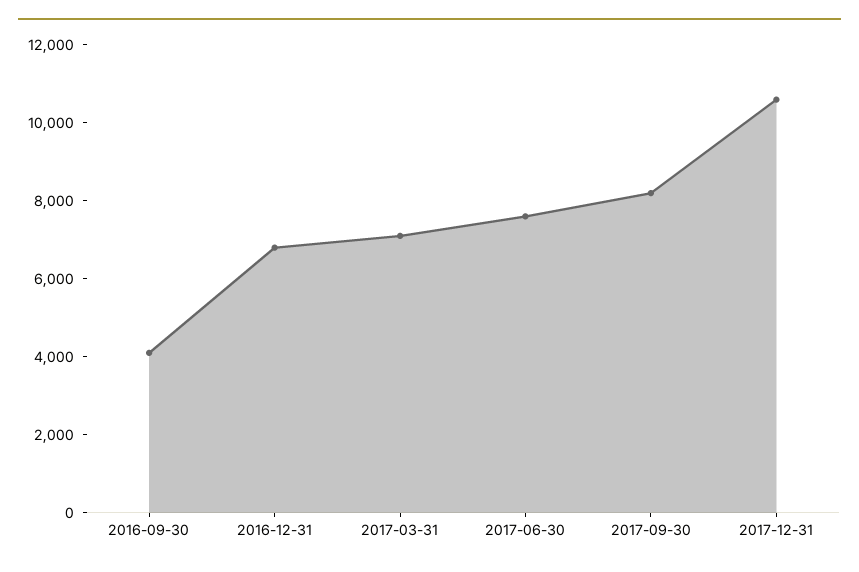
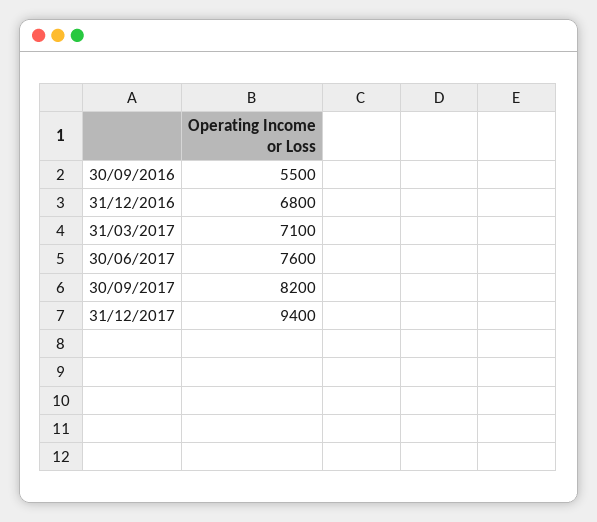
  {
-   "2016-09-30": 4000,
+   "2016-09-30": 5500,
    "2016-12-31": 6800,
    "2017-03-31": 7100,
    "2017-06-30": 7600,
    "2017-09-30": 8200,
-   "2017-12-31": 10500
+   "2017-12-31": 9400
  }

